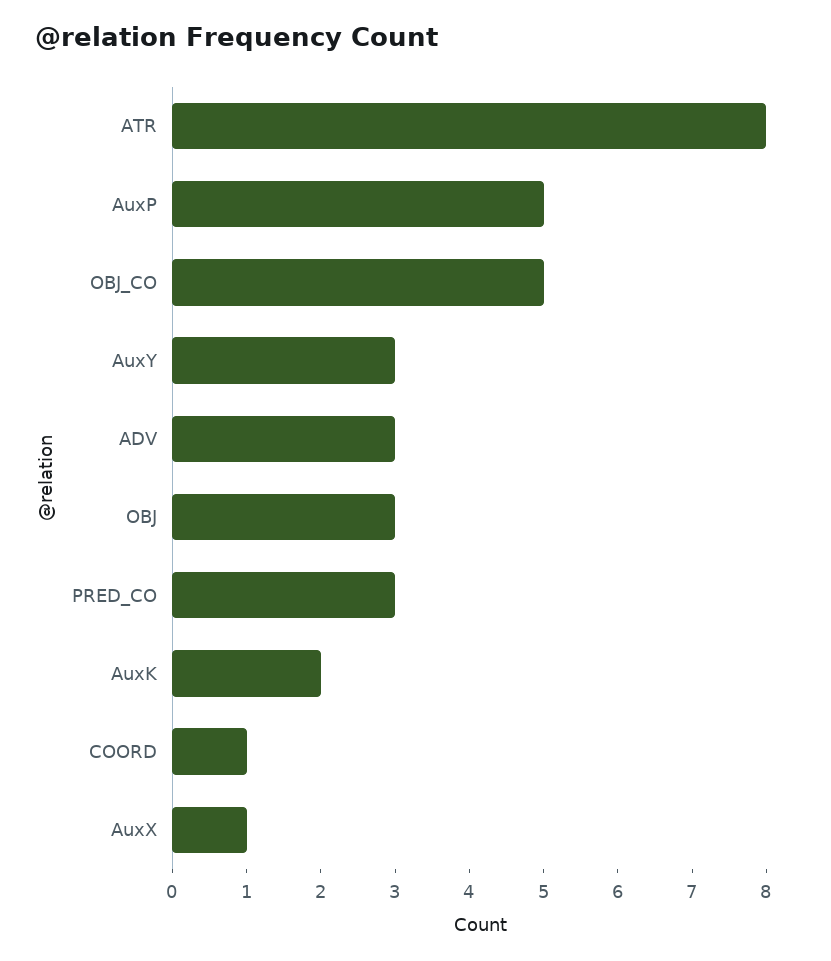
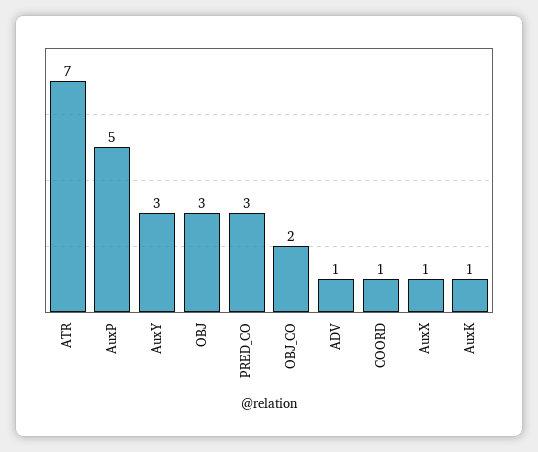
  {
-   "ATR": 8,
+   "ATR": 7,
    "AuxP": 5,
-   "OBJ_CO": 5,
+   "OBJ_CO": 2,
    "AuxY": 3,
-   "ADV": 3,
+   "ADV": 1,
    "OBJ": 3,
    "PRED_CO": 3,
-   "AuxK": 2,
+   "AuxK": 1,
    "COORD": 1,
    "AuxX": 1
  }

